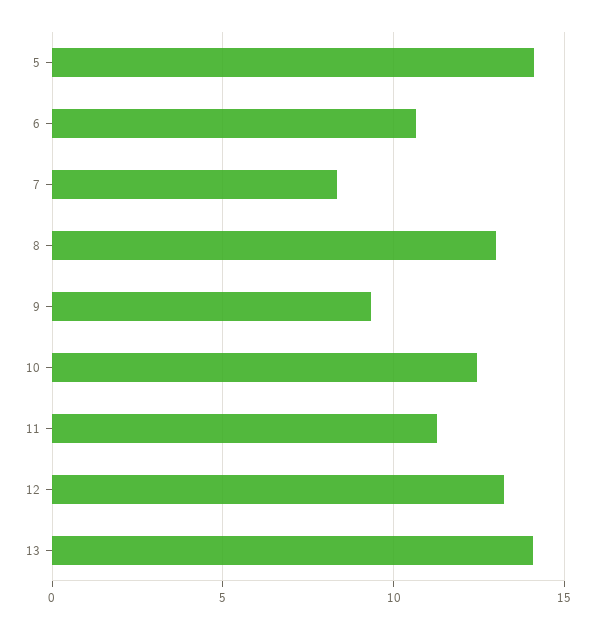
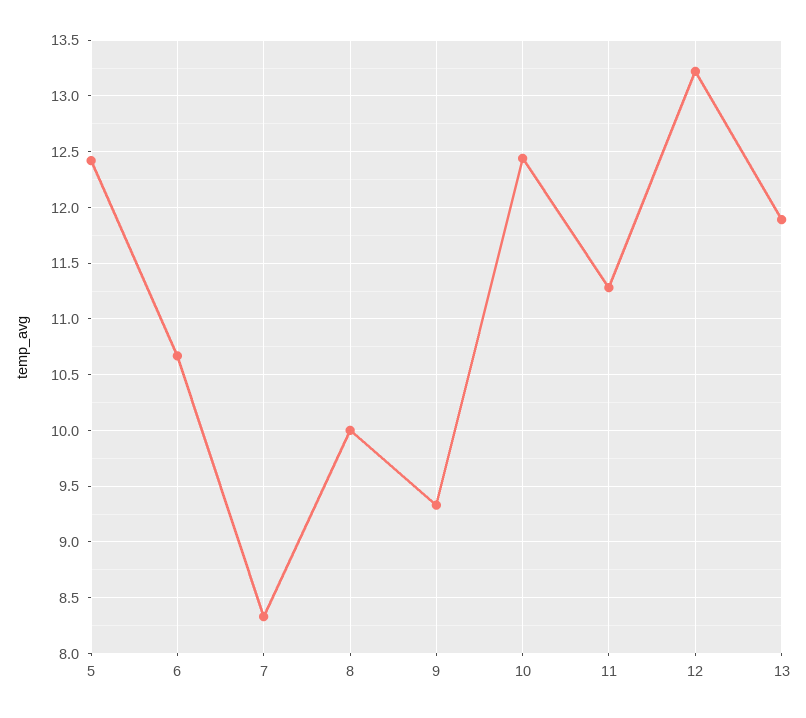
  {
-   "5": 14,
+   "5": 12.4,
    "6": 10.7,
    "7": 8.3,
-   "8": 13,
+   "8": 10,
    "9": 9.3,
    "10": 12.4,
    "11": 11.3,
    "12": 13.2,
-   "13": 14
+   "13": 11.9
  }

